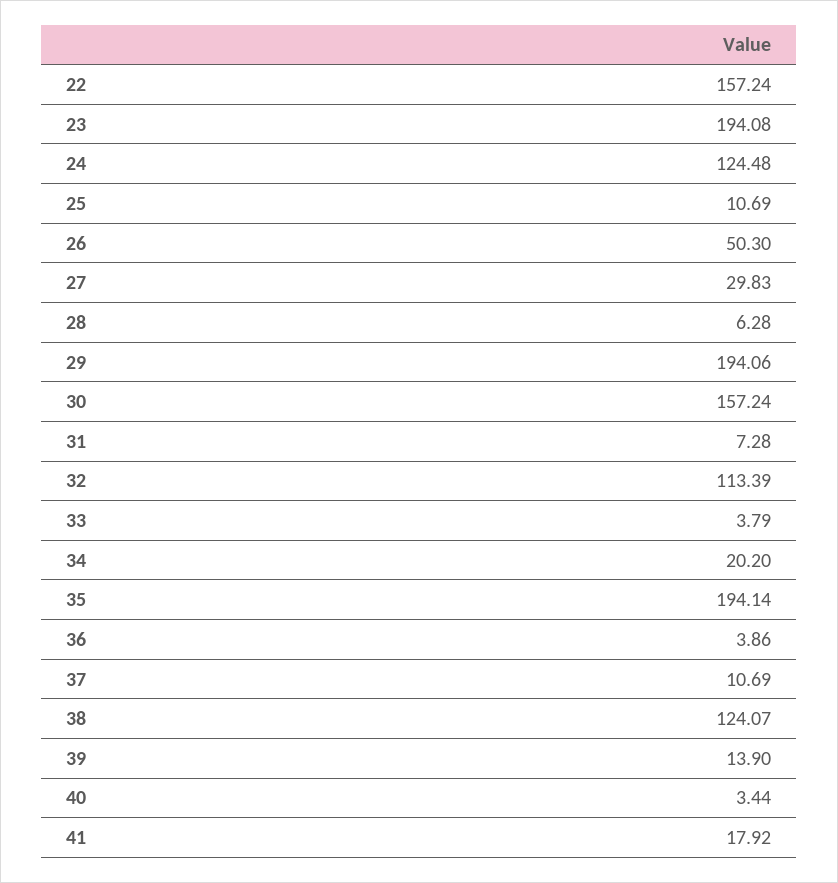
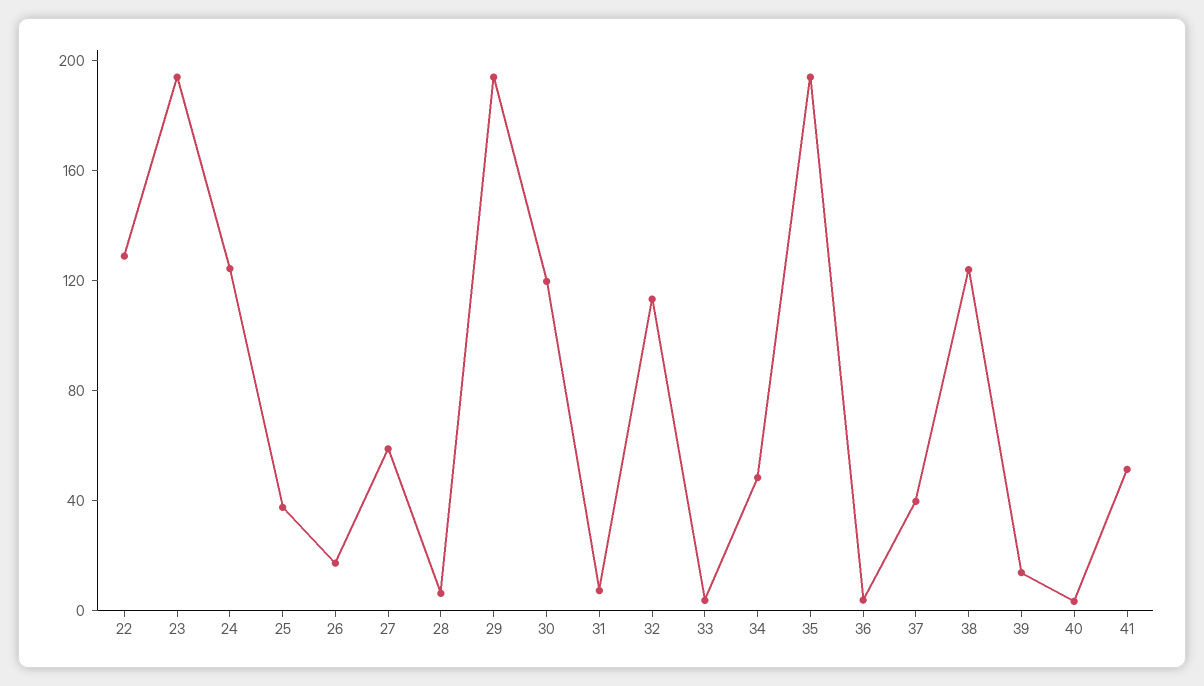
  {
-   "22": 157.24,
+   "22": 130,
    "23": 194.08,
    "24": 124.48,
-   "25": 10.69,
+   "25": 40,
-   "26": 50.3,
+   "26": 20,
-   "27": 29.83,
+   "27": 60,
    "28": 6.28,
    "29": 194.06,
-   "30": 157.24,
+   "30": 120,
    "31": 7.28,
    "32": 113.39,
    "33": 3.79,
-   "34": 20.2,
+   "34": 50,
    "35": 194.14,
    "36": 3.86,
-   "37": 10.69,
+   "37": 40,
    "38": 124.07,
    "39": 13.9,
    "40": 3.44,
-   "41": 17.92
+   "41": 50
  }

